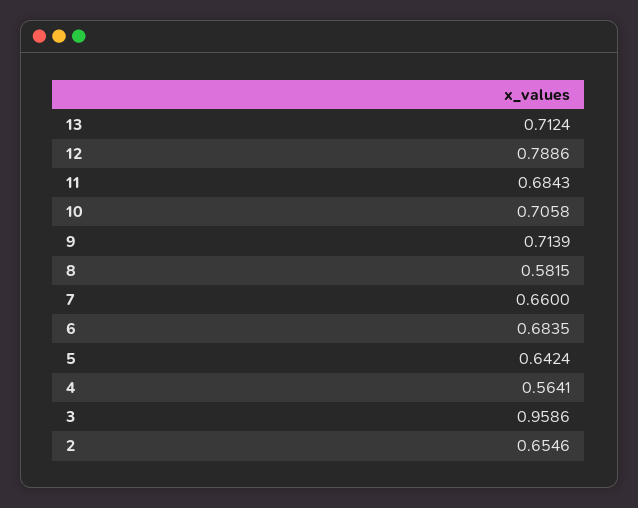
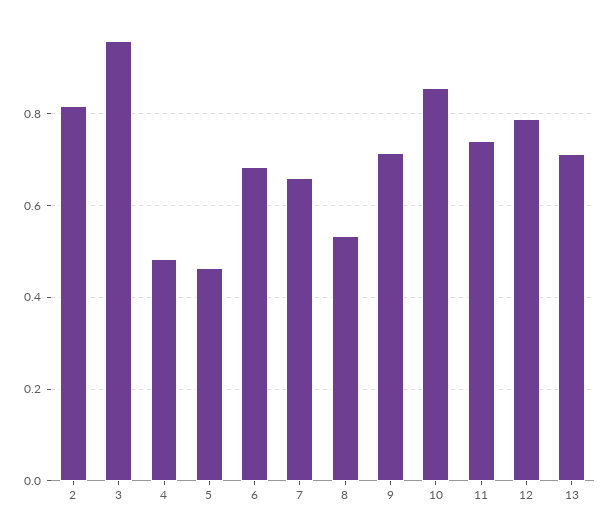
  {
    "13": 0.7124,
    "12": 0.7886,
-   "11": 0.6843,
+   "11": 0.74,
-   "10": 0.7058,
+   "10": 0.86,
    "9": 0.7139,
-   "8": 0.5815,
+   "8": 0.54,
    "7": 0.66,
    "6": 0.6835,
-   "5": 0.6424,
+   "5": 0.46,
-   "4": 0.5641,
+   "4": 0.48,
    "3": 0.9586,
-   "2": 0.6546
+   "2": 0.82
  }

